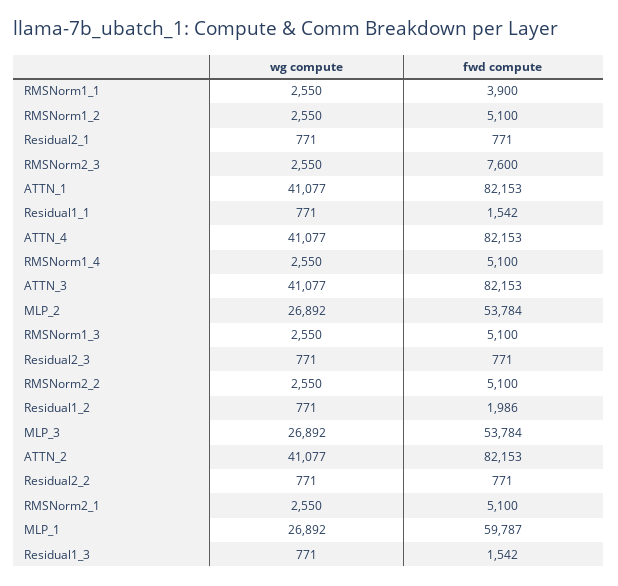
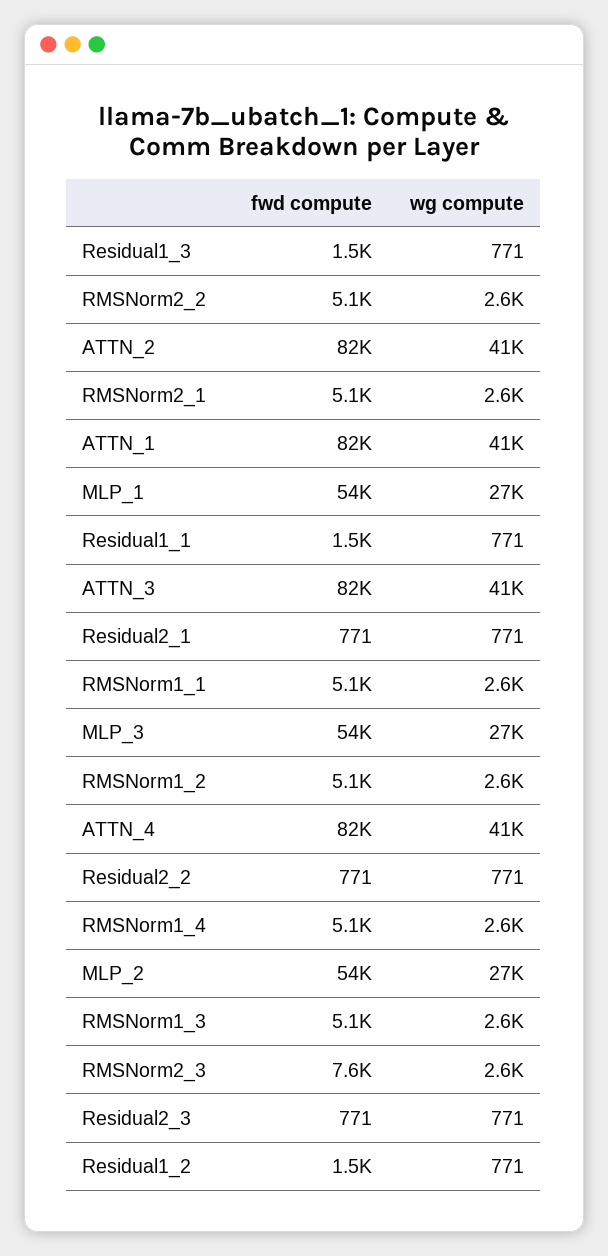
  {
    "wg compute": {
      "RMSNorm1_1": 2550,
      "RMSNorm1_2": 2550,
      "Residual2_1": 771,
      "RMSNorm2_3": 2550,
      "ATTN_1": 41077,
      "Residual1_1": 771,
      "ATTN_4": 41077,
      "RMSNorm1_4": 2550,
      "ATTN_3": 41077,
      "MLP_2": 26892,
      "RMSNorm1_3": 2550,
      "Residual2_3": 771,
      "RMSNorm2_2": 2550,
      "Residual1_2": 771,
      "MLP_3": 26892,
      "ATTN_2": 41077,
      "Residual2_2": 771,
      "RMSNorm2_1": 2550,
      "MLP_1": 26892,
      "Residual1_3": 771
    },
    "fwd compute": {
-     "RMSNorm1_1": 3900,
+     "RMSNorm1_1": 5100,
      "RMSNorm1_2": 5100,
      "Residual2_1": 771,
      "RMSNorm2_3": 7600,
      "ATTN_1": 82153,
      "Residual1_1": 1542,
      "ATTN_4": 82153,
      "RMSNorm1_4": 5100,
      "ATTN_3": 82153,
      "MLP_2": 53784,
      "RMSNorm1_3": 5100,
      "Residual2_3": 771,
      "RMSNorm2_2": 5100,
-     "Residual1_2": 1986,
+     "Residual1_2": 1500,
      "MLP_3": 53784,
      "ATTN_2": 82153,
      "Residual2_2": 771,
      "RMSNorm2_1": 5100,
-     "MLP_1": 59787,
+     "MLP_1": 54000,
      "Residual1_3": 1542
    }
  }

